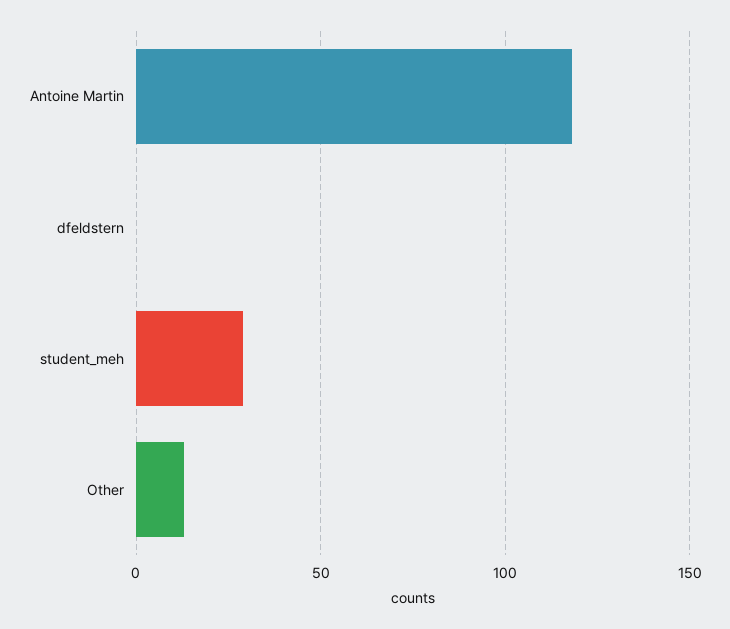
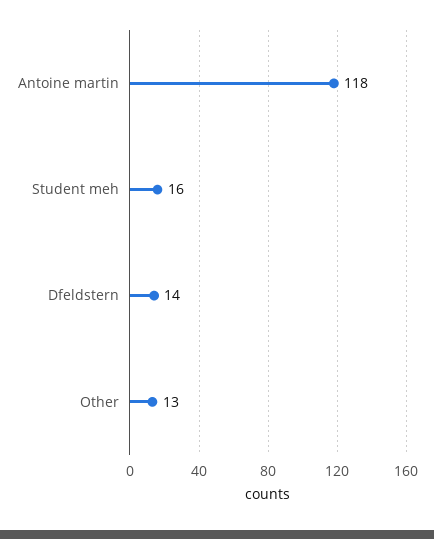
  {
    "Antoine Martin": 118,
-   "dfeldstern": 0,
+   "dfeldstern": 14,
-   "student_meh": 30,
+   "student_meh": 16,
    "Other": 13
  }

